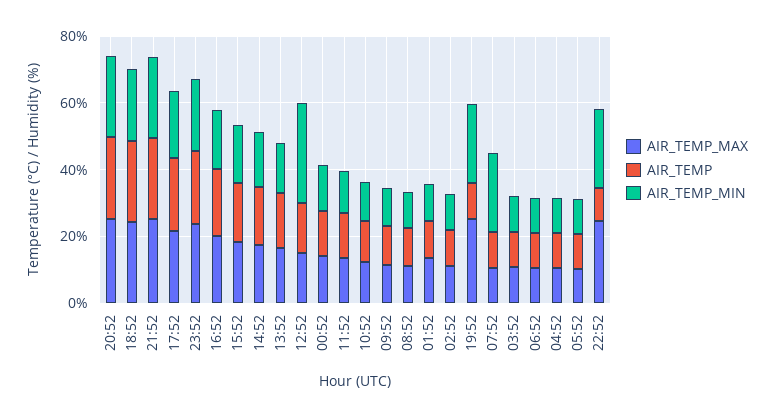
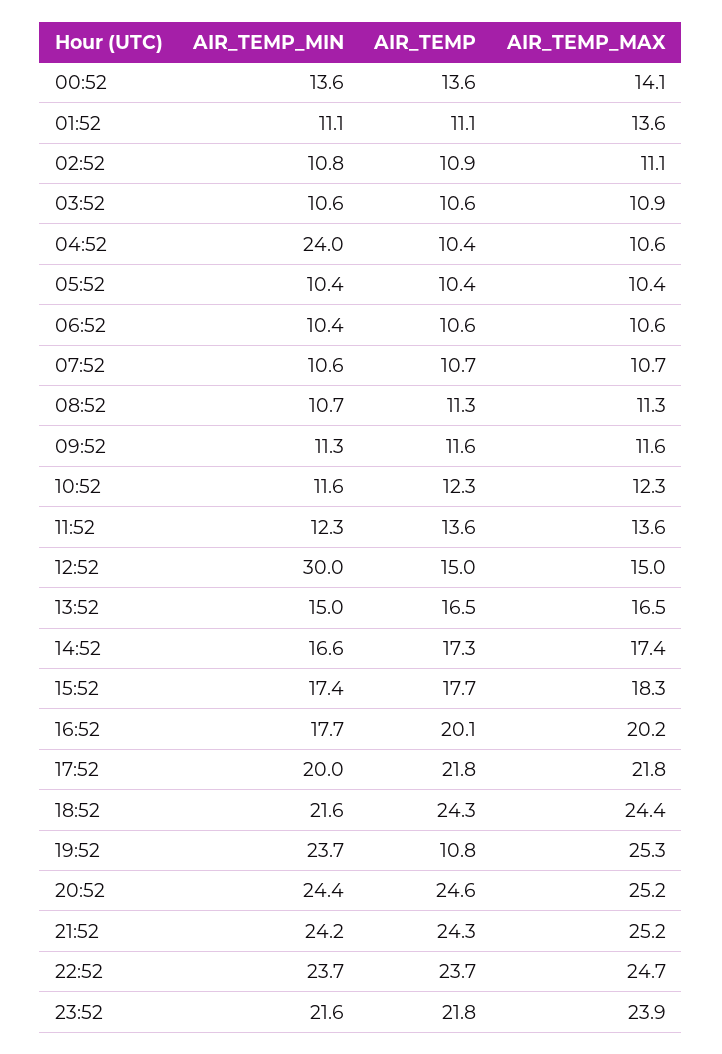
  {
    "AIR_TEMP_MAX": {
      "20:52": 25.2,
      "18:52": 24.4,
      "21:52": 25.2,
      "17:52": 21.8,
      "23:52": 23.9,
      "16:52": 20.2,
      "15:52": 18.3,
      "14:52": 17.4,
      "13:52": 16.5,
      "12:52": 15,
      "00:52": 14.1,
      "11:52": 13.6,
      "10:52": 12.3,
      "09:52": 11.6,
      "08:52": 11.3,
      "01:52": 13.6,
      "02:52": 11.1,
      "19:52": 25.3,
      "07:52": 10.7,
      "03:52": 10.9,
      "06:52": 10.6,
      "04:52": 10.6,
      "05:52": 10.4,
      "22:52": 24.7
    },
    "AIR_TEMP": {
      "20:52": 24.6,
      "18:52": 24.3,
      "21:52": 24.3,
      "17:52": 21.8,
      "23:52": 21.8,
      "16:52": 20.1,
      "15:52": 17.7,
      "14:52": 17.3,
      "13:52": 16.5,
      "12:52": 15,
      "00:52": 13.6,
      "11:52": 13.6,
      "10:52": 12.3,
      "09:52": 11.6,
      "08:52": 11.3,
      "01:52": 11.1,
      "02:52": 10.9,
      "19:52": 10.8,
      "07:52": 10.7,
      "03:52": 10.6,
      "06:52": 10.6,
      "04:52": 10.4,
      "05:52": 10.4,
-     "22:52": 10
+     "22:52": 23.7
    },
    "AIR_TEMP_MIN": {
      "20:52": 24.4,
      "18:52": 21.6,
      "21:52": 24.2,
      "17:52": 20,
      "23:52": 21.6,
      "16:52": 17.7,
      "15:52": 17.4,
      "14:52": 16.6,
      "13:52": 15,
      "12:52": 30,
      "00:52": 13.6,
      "11:52": 12.3,
      "10:52": 11.6,
      "09:52": 11.3,
      "08:52": 10.7,
      "01:52": 11.1,
      "02:52": 10.8,
      "19:52": 23.7,
-     "07:52": 25,
+     "07:52": 10.6,
      "03:52": 10.6,
      "06:52": 10.4,
-     "04:52": 10,
+     "04:52": 24,
      "05:52": 10.4,
      "22:52": 23.7
    }
  }

